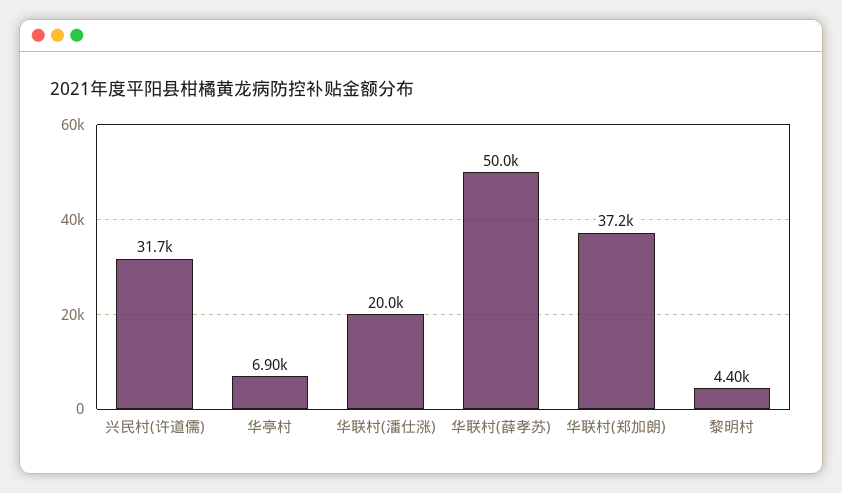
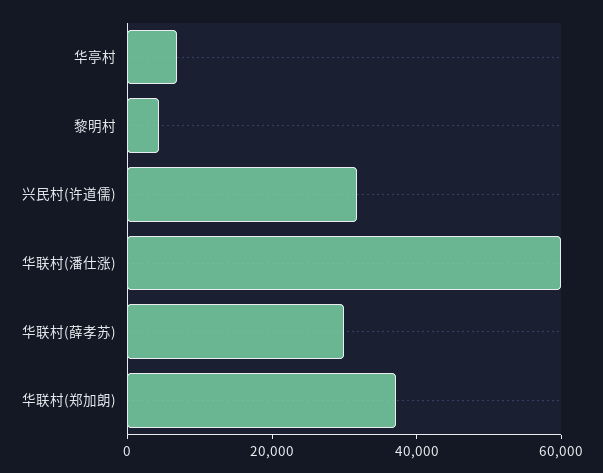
  {
    "兴民村(许道儒)": 31700,
    "华亭村": 6900,
-   "华联村(潘仕涨)": 20000,
+   "华联村(潘仕涨)": 60000,
-   "华联村(薛孝苏)": 50000,
+   "华联村(薛孝苏)": 30000,
    "华联村(郑加朗)": 37200,
    "黎明村": 4400
  }

